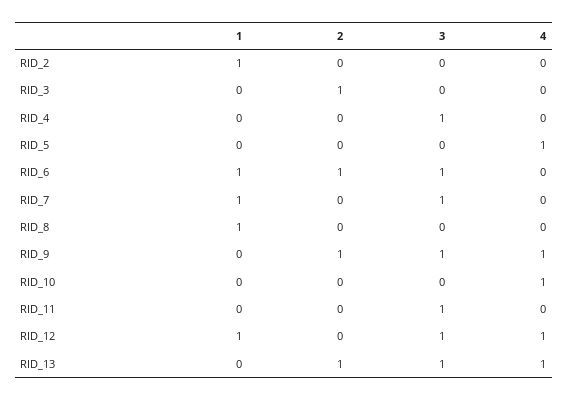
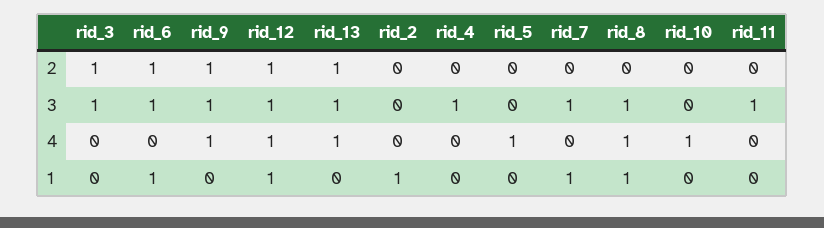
  {
    "1": {
      "RID_2": 1,
      "RID_3": 0,
      "RID_4": 0,
      "RID_5": 0,
      "RID_6": 1,
      "RID_7": 1,
      "RID_8": 1,
      "RID_9": 0,
      "RID_10": 0,
      "RID_11": 0,
      "RID_12": 1,
      "RID_13": 0
    },
    "2": {
      "RID_2": 0,
      "RID_3": 1,
      "RID_4": 0,
      "RID_5": 0,
      "RID_6": 1,
      "RID_7": 0,
      "RID_8": 0,
      "RID_9": 1,
      "RID_10": 0,
      "RID_11": 0,
-     "RID_12": 0,
+     "RID_12": 1,
      "RID_13": 1
    },
    "3": {
      "RID_2": 0,
-     "RID_3": 0,
+     "RID_3": 1,
      "RID_4": 1,
      "RID_5": 0,
      "RID_6": 1,
      "RID_7": 1,
-     "RID_8": 0,
+     "RID_8": 1,
      "RID_9": 1,
      "RID_10": 0,
      "RID_11": 1,
      "RID_12": 1,
      "RID_13": 1
    },
    "4": {
      "RID_2": 0,
      "RID_3": 0,
      "RID_4": 0,
      "RID_5": 1,
      "RID_6": 0,
      "RID_7": 0,
-     "RID_8": 0,
+     "RID_8": 1,
      "RID_9": 1,
      "RID_10": 1,
      "RID_11": 0,
      "RID_12": 1,
      "RID_13": 1
    }
  }

